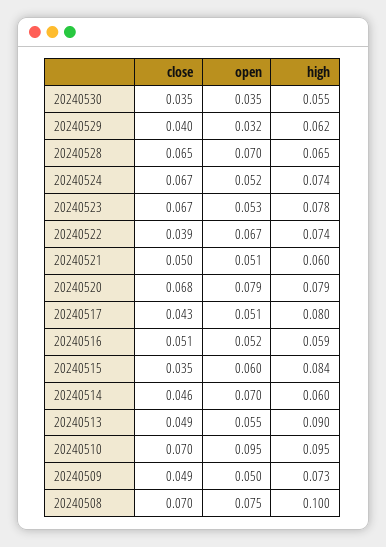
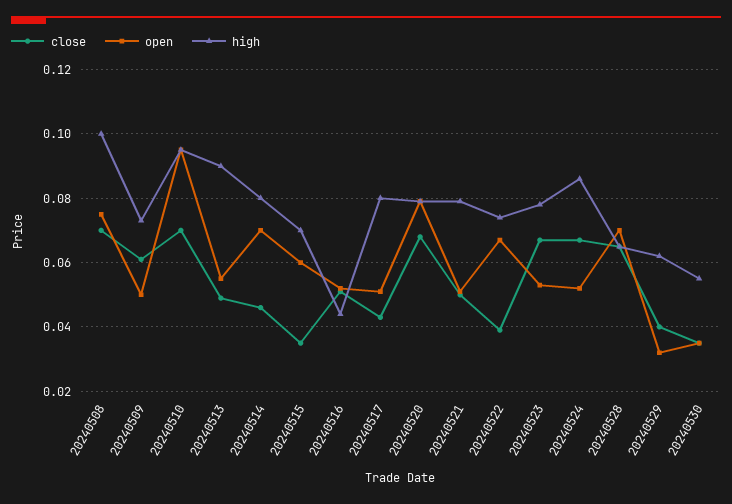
  {
    "close": {
      "20240530": 0.035,
      "20240529": 0.04,
      "20240528": 0.065,
      "20240524": 0.067,
      "20240523": 0.067,
      "20240522": 0.039,
      "20240521": 0.05,
      "20240520": 0.068,
      "20240517": 0.043,
      "20240516": 0.051,
      "20240515": 0.035,
      "20240514": 0.046,
      "20240513": 0.049,
      "20240510": 0.07,
-     "20240509": 0.049,
+     "20240509": 0.06,
      "20240508": 0.07
    },
    "open": {
      "20240530": 0.035,
      "20240529": 0.032,
      "20240528": 0.07,
      "20240524": 0.052,
      "20240523": 0.053,
      "20240522": 0.067,
      "20240521": 0.051,
      "20240520": 0.079,
      "20240517": 0.051,
      "20240516": 0.052,
      "20240515": 0.06,
      "20240514": 0.07,
      "20240513": 0.055,
      "20240510": 0.095,
      "20240509": 0.05,
      "20240508": 0.075
    },
    "high": {
      "20240530": 0.055,
      "20240529": 0.062,
      "20240528": 0.065,
-     "20240524": 0.074,
+     "20240524": 0.085,
      "20240523": 0.078,
      "20240522": 0.074,
-     "20240521": 0.06,
+     "20240521": 0.08,
      "20240520": 0.079,
      "20240517": 0.08,
-     "20240516": 0.059,
+     "20240516": 0.045,
-     "20240515": 0.084,
+     "20240515": 0.07,
-     "20240514": 0.06,
+     "20240514": 0.08,
      "20240513": 0.09,
      "20240510": 0.095,
      "20240509": 0.073,
      "20240508": 0.1
    }
  }

